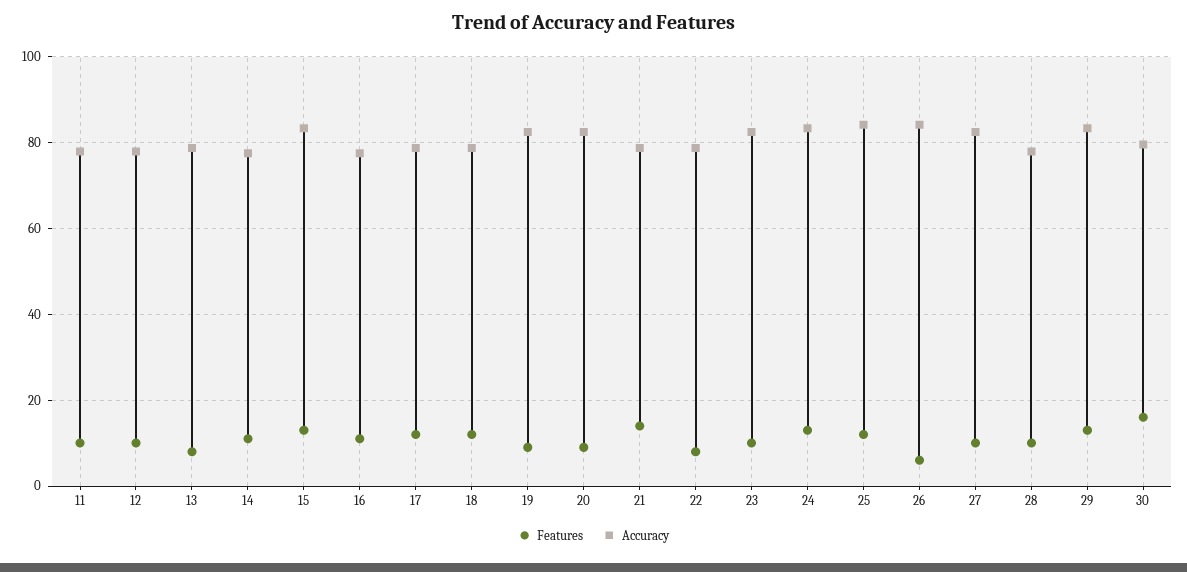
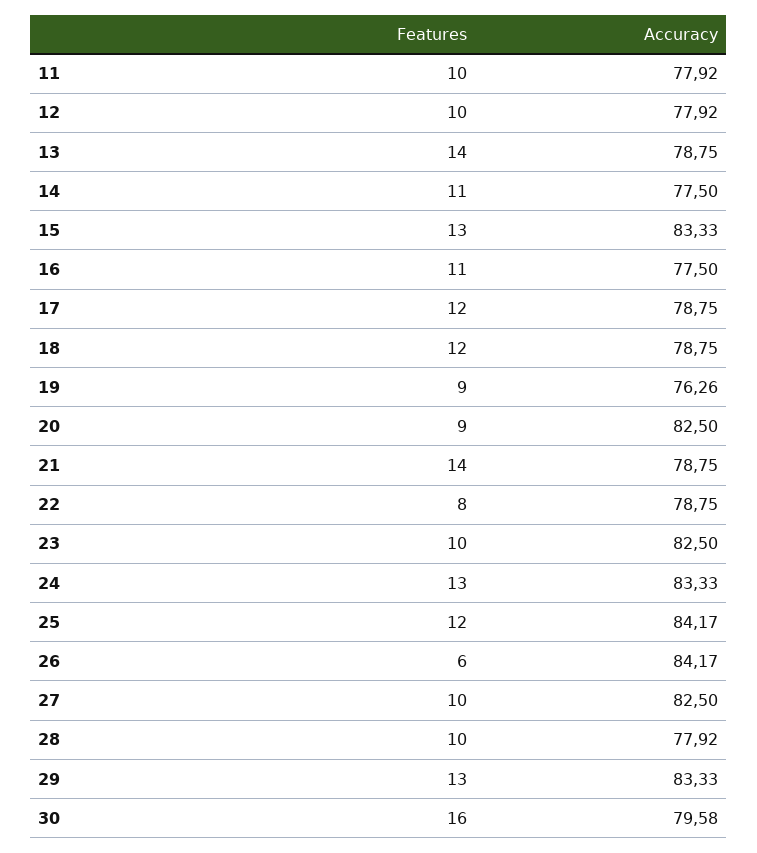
  {
    "Features": {
      "11": 10,
      "12": 10,
-     "13": 8,
+     "13": 14,
      "14": 11,
      "15": 13,
      "16": 11,
      "17": 12,
      "18": 12,
      "19": 9,
      "20": 9,
      "21": 14,
      "22": 8,
      "23": 10,
      "24": 13,
      "25": 12,
      "26": 6,
      "27": 10,
      "28": 10,
      "29": 13,
      "30": 16
    },
    "Accuracy": {
      "11": 77.92,
      "12": 77.92,
      "13": 78.75,
      "14": 77.5,
      "15": 83.33,
      "16": 77.5,
      "17": 78.75,
      "18": 78.75,
-     "19": 82,
+     "19": 76.26,
      "20": 82.5,
      "21": 78.75,
      "22": 78.75,
      "23": 82.5,
      "24": 83.33,
      "25": 84.17,
      "26": 84.17,
      "27": 82.5,
      "28": 77.92,
      "29": 83.33,
      "30": 79.58
    }
  }

